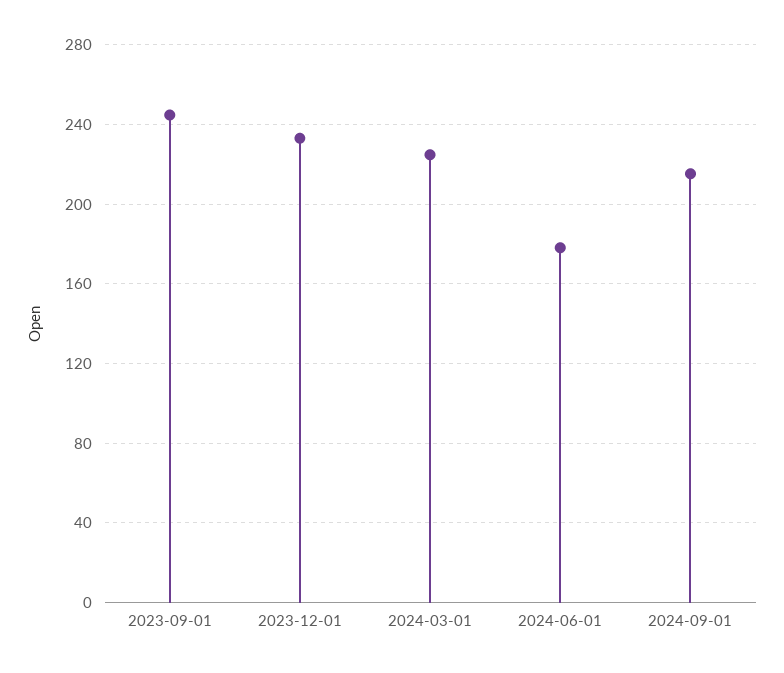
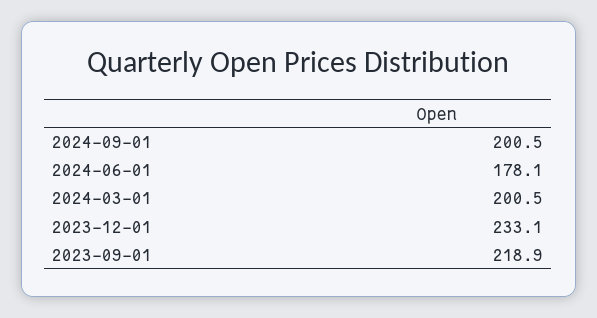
  {
-   "2023-09-01": 245,
+   "2023-09-01": 218.9,
    "2023-12-01": 233.1,
-   "2024-03-01": 225,
+   "2024-03-01": 200.5,
    "2024-06-01": 178.1,
-   "2024-09-01": 215
+   "2024-09-01": 200.5
  }

